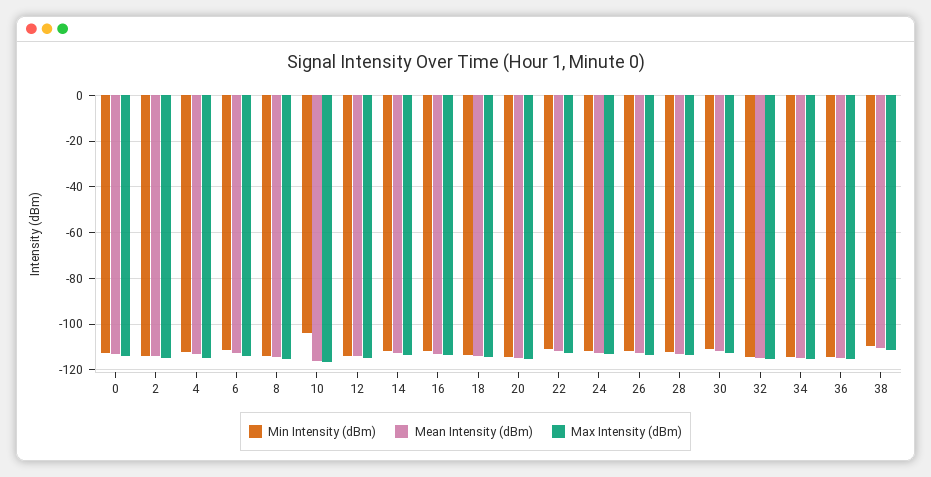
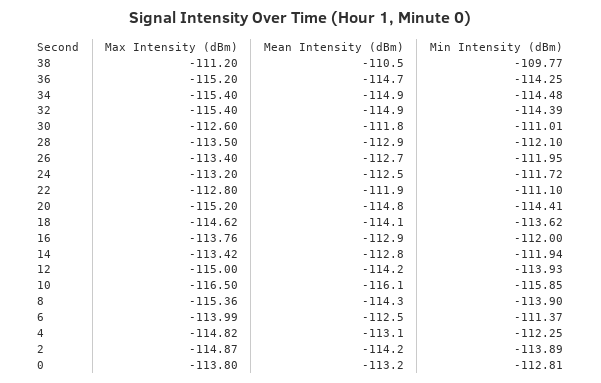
  {
    "Min Intensity (dBm)": {
      "0": -112.81,
      "2": -113.89,
      "4": -112.25,
      "6": -111.37,
      "8": -113.9,
-     "10": -105,
+     "10": -115.85,
      "12": -113.93,
      "14": -111.94,
      "16": -112,
      "18": -113.62,
      "20": -114.41,
      "22": -111.1,
      "24": -111.72,
      "26": -111.95,
      "28": -112.1,
      "30": -111.01,
      "32": -114.39,
      "34": -114.48,
      "36": -114.25,
      "38": -109.77
    },
    "Mean Intensity (dBm)": {
      "0": -113.2,
      "2": -114.2,
      "4": -113.1,
      "6": -112.5,
      "8": -114.3,
      "10": -116.1,
      "12": -114.2,
      "14": -112.8,
      "16": -112.9,
      "18": -114.1,
      "20": -114.8,
      "22": -111.9,
      "24": -112.5,
      "26": -112.7,
      "28": -112.9,
      "30": -111.8,
      "32": -114.9,
      "34": -114.9,
      "36": -114.7,
      "38": -110.5
    },
    "Max Intensity (dBm)": {
      "0": -113.8,
      "2": -114.87,
      "4": -114.82,
      "6": -113.99,
      "8": -115.36,
      "10": -116.5,
      "12": -115,
      "14": -113.42,
      "16": -113.76,
      "18": -114.62,
      "20": -115.2,
      "22": -112.8,
      "24": -113.2,
      "26": -113.4,
      "28": -113.5,
      "30": -112.6,
      "32": -115.4,
      "34": -115.4,
      "36": -115.2,
      "38": -111.2
    }
  }

